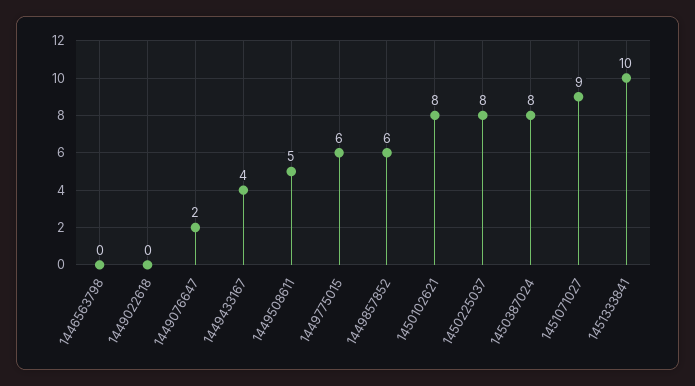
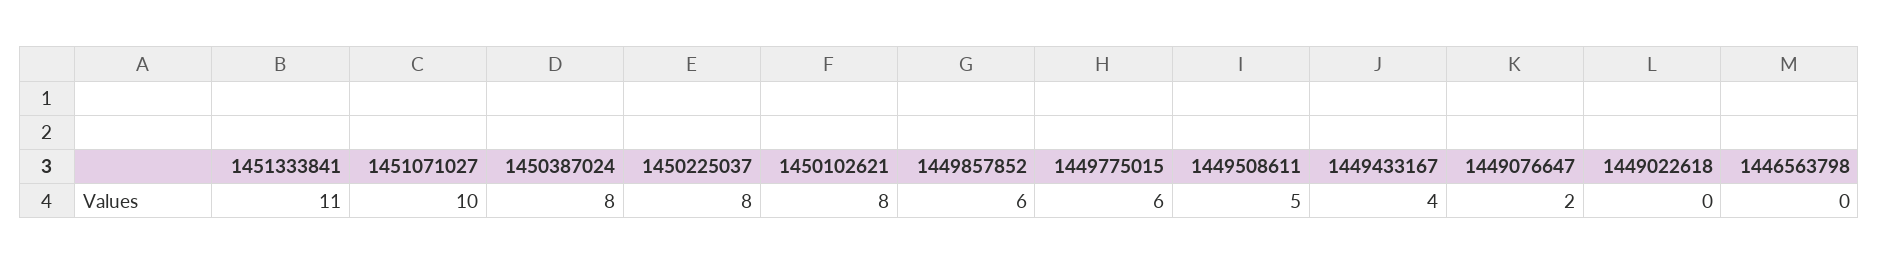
  {
    "1446563798": 0,
    "1449022618": 0,
    "1449076647": 2,
    "1449433167": 4,
    "1449508611": 5,
    "1449775015": 6,
    "1449857852": 6,
    "1450102621": 8,
    "1450225037": 8,
    "1450387024": 8,
-   "1451071027": 9,
+   "1451071027": 10,
-   "1451333841": 10
+   "1451333841": 11
  }

